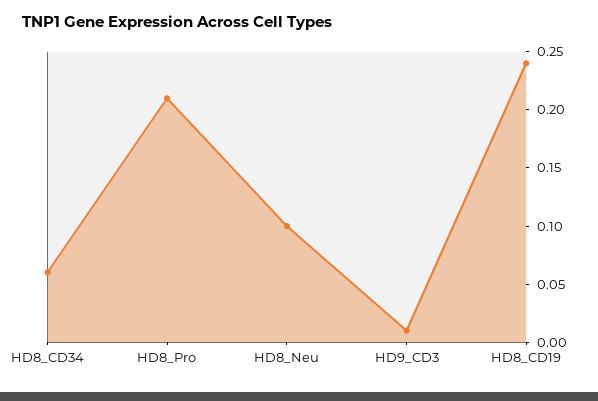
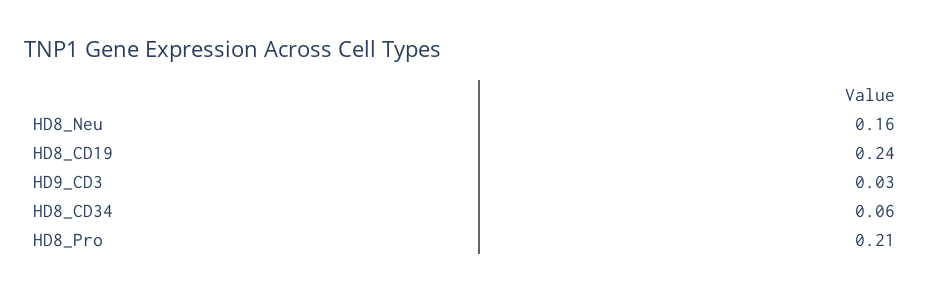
  {
    "HD8_CD34": 0.06,
    "HD8_Pro": 0.21,
-   "HD8_Neu": 0.1,
+   "HD8_Neu": 0.16,
-   "HD9_CD3": 0.01,
+   "HD9_CD3": 0.03,
    "HD8_CD19": 0.24
  }

